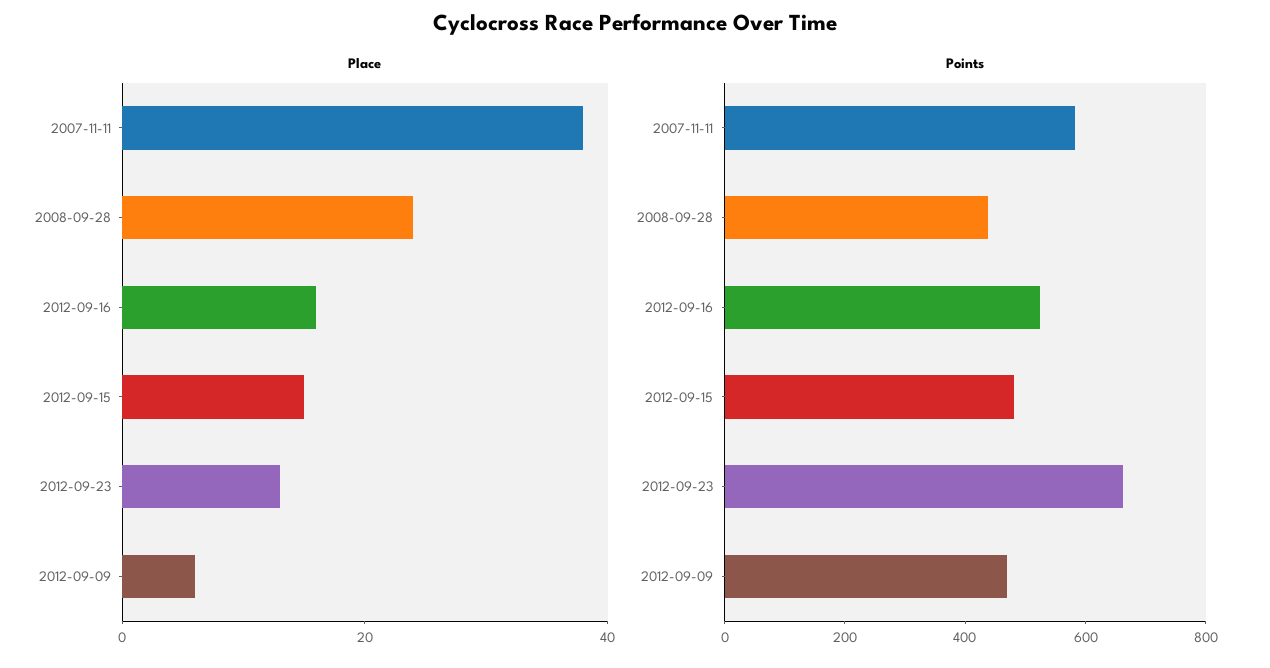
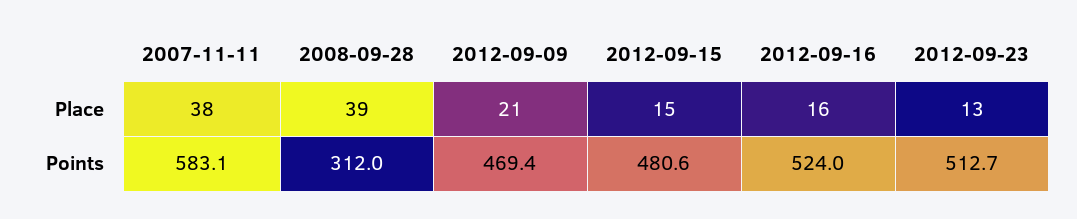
  {
    "Place": {
      "2007-11-11": 38,
-     "2008-09-28": 25,
+     "2008-09-28": 39,
      "2012-09-16": 16,
      "2012-09-15": 15,
      "2012-09-23": 13,
-     "2012-09-09": 5
+     "2012-09-09": 21
    },
    "Points": {
      "2007-11-11": 583.1,
-     "2008-09-28": 450,
+     "2008-09-28": 312,
      "2012-09-16": 524,
      "2012-09-15": 480.6,
-     "2012-09-23": 650,
+     "2012-09-23": 512.7,
      "2012-09-09": 469.4
    }
  }

